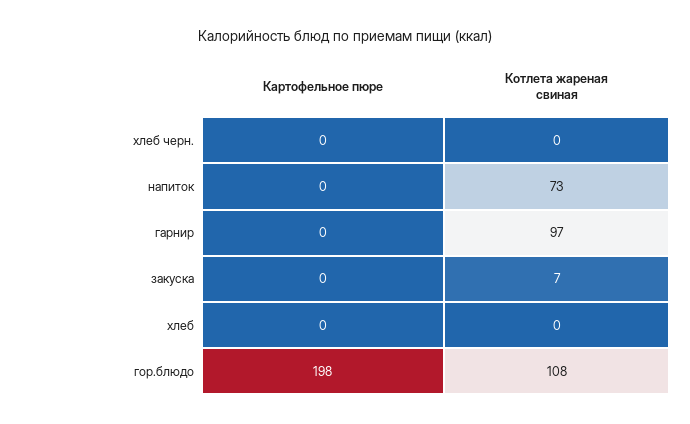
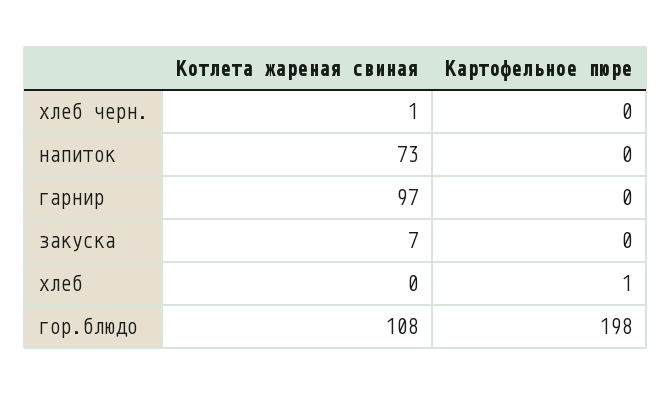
  {
    "Картофельное пюре": {
      "хлеб черн.": 0,
      "напиток": 0,
      "гарнир": 0,
      "закуска": 0,
-     "хлеб": 0,
+     "хлеб": 1,
      "гор.блюдо": 198
    },
    "Котлета жареная свиная": {
-     "хлеб черн.": 0,
+     "хлеб черн.": 1,
      "напиток": 73,
      "гарнир": 97,
      "закуска": 7,
      "хлеб": 0,
      "гор.блюдо": 108
    }
  }

